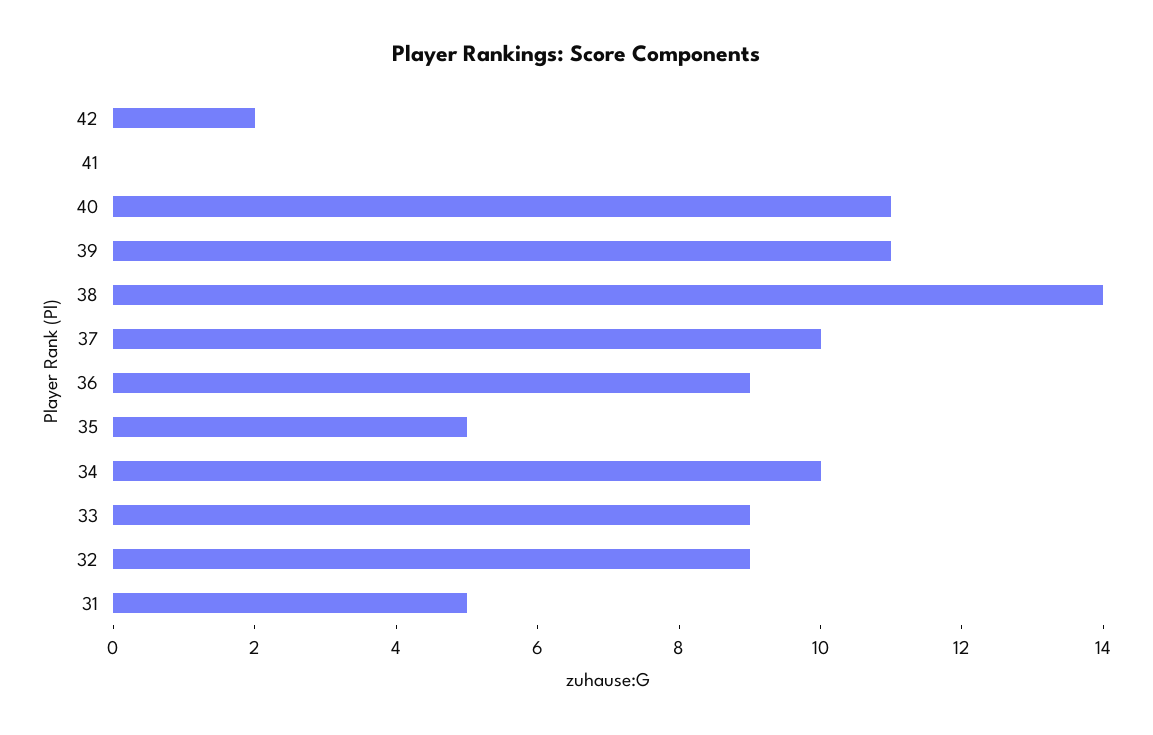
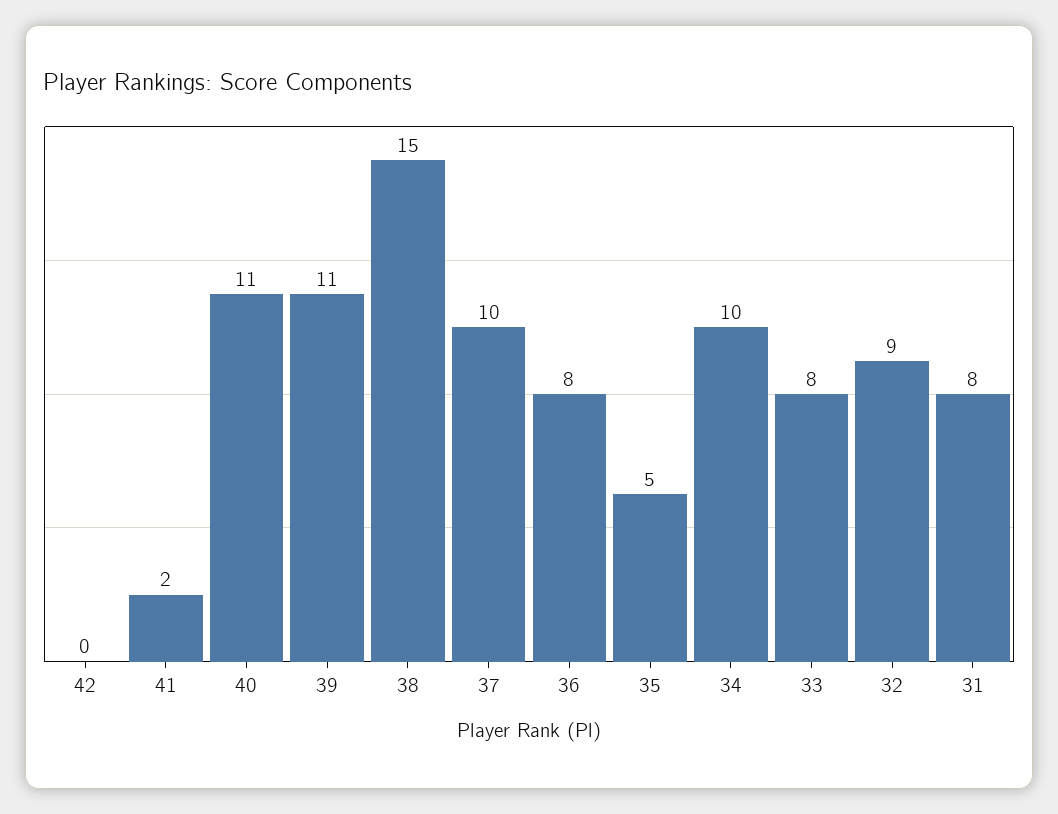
  {
-   "42": 2,
+   "42": 0,
-   "41": 0,
+   "41": 2,
    "40": 11,
    "39": 11,
-   "38": 14,
+   "38": 15,
    "37": 10,
-   "36": 9,
+   "36": 8,
    "35": 5,
    "34": 10,
-   "33": 9,
+   "33": 8,
    "32": 9,
-   "31": 5
+   "31": 8
  }

